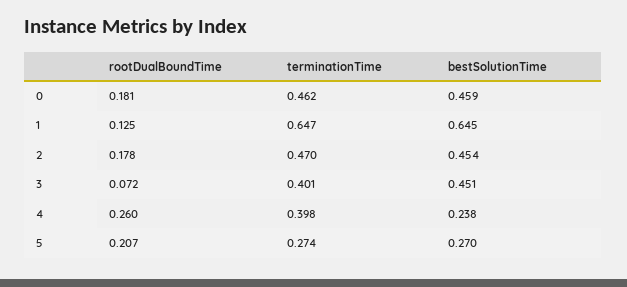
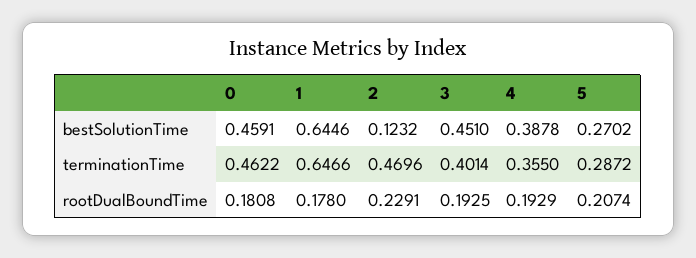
  {
    "rootDualBoundTime": {
      "0": 0.1808,
-     "1": 0.125,
+     "1": 0.178,
-     "2": 0.178,
+     "2": 0.2291,
-     "3": 0.072,
+     "3": 0.1925,
-     "4": 0.26,
+     "4": 0.1929,
      "5": 0.2074
    },
    "terminationTime": {
      "0": 0.4622,
      "1": 0.6466,
      "2": 0.4696,
      "3": 0.4014,
-     "4": 0.398,
+     "4": 0.355,
-     "5": 0.274
+     "5": 0.2872
    },
    "bestSolutionTime": {
      "0": 0.4591,
      "1": 0.6446,
-     "2": 0.454,
+     "2": 0.1232,
      "3": 0.451,
-     "4": 0.238,
+     "4": 0.3878,
      "5": 0.2702
    }
  }

